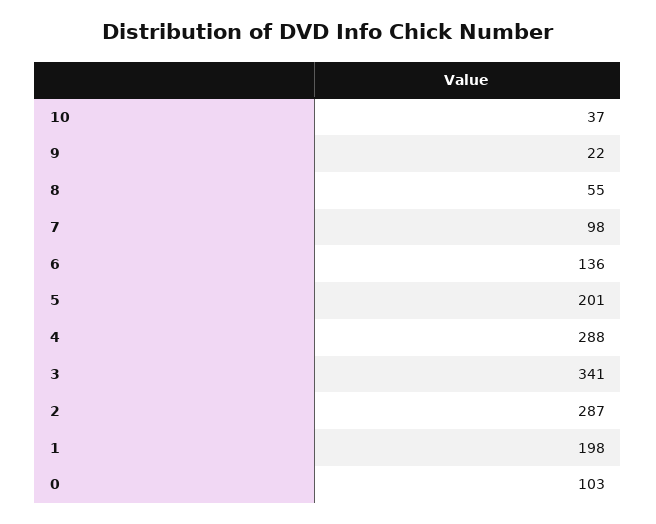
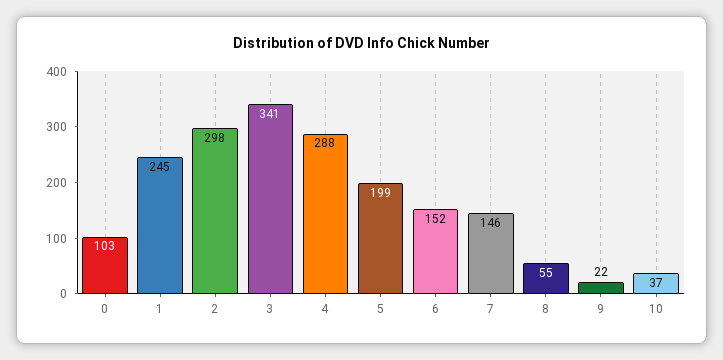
  {
    "10": 37,
    "9": 22,
    "8": 55,
-   "7": 98,
+   "7": 146,
-   "6": 136,
+   "6": 152,
-   "5": 201,
+   "5": 199,
    "4": 288,
    "3": 341,
-   "2": 287,
+   "2": 298,
-   "1": 198,
+   "1": 245,
    "0": 103
  }

